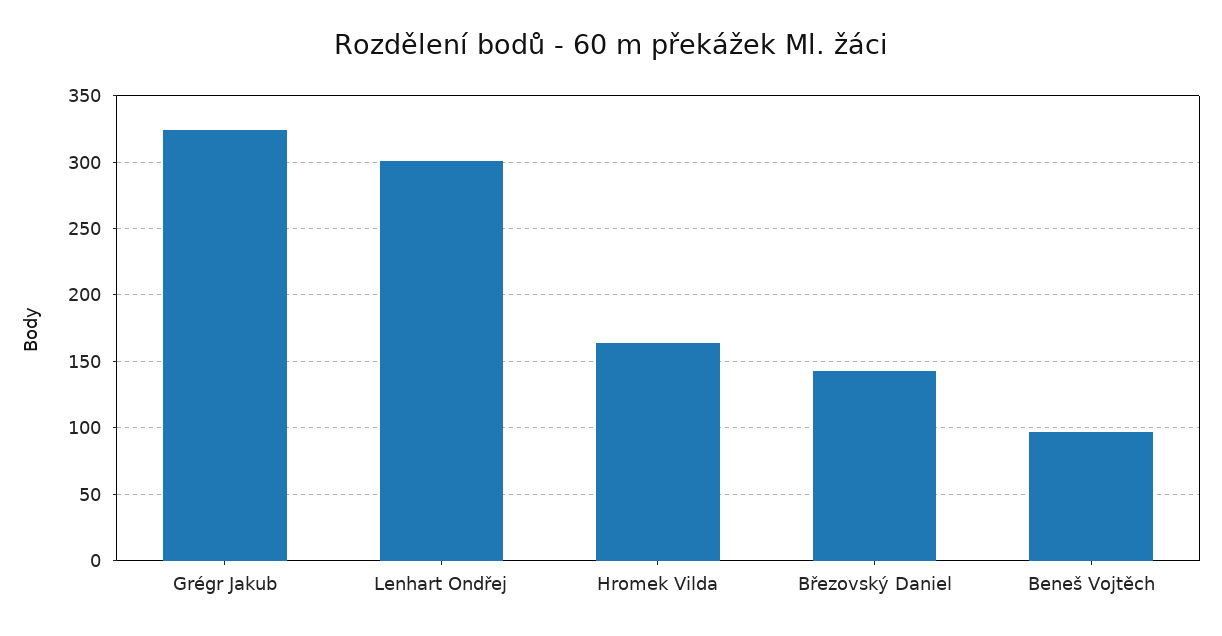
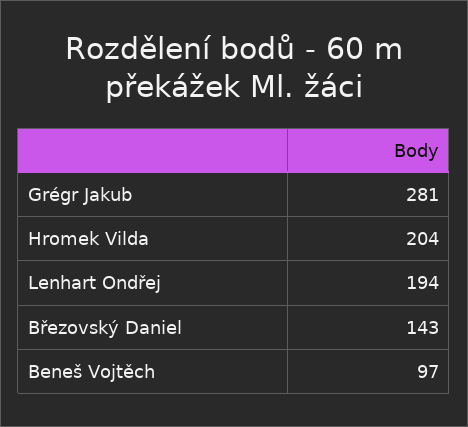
  {
-   "Grégr Jakub": 325,
+   "Grégr Jakub": 281,
-   "Lenhart Ondřej": 300,
+   "Lenhart Ondřej": 194,
-   "Hromek Vilda": 165,
+   "Hromek Vilda": 204,
    "Březovský Daniel": 143,
    "Beneš Vojtěch": 97
  }

